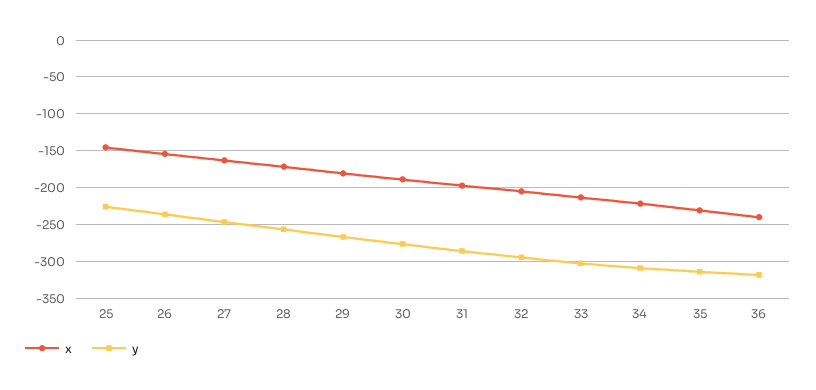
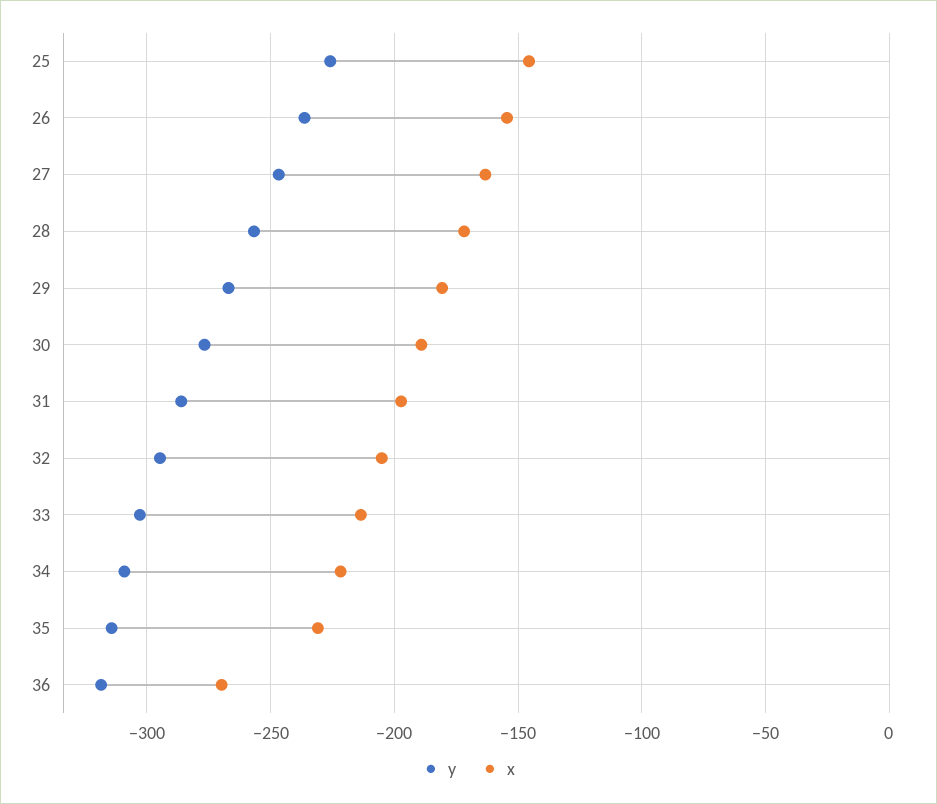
  {
    "x": {
      "25": -145,
      "26": -155,
      "27": -165,
      "28": -170,
      "29": -180,
      "30": -190,
      "31": -195,
      "32": -205,
      "33": -215,
      "34": -220,
      "35": -230,
-     "36": -240
+     "36": -270
    },
    "y": {
      "25": -225,
      "26": -235,
      "27": -245,
      "28": -255,
      "29": -265,
      "30": -275,
      "31": -285,
      "32": -295,
      "33": -305,
      "34": -310,
      "35": -315,
      "36": -320
    }
  }

